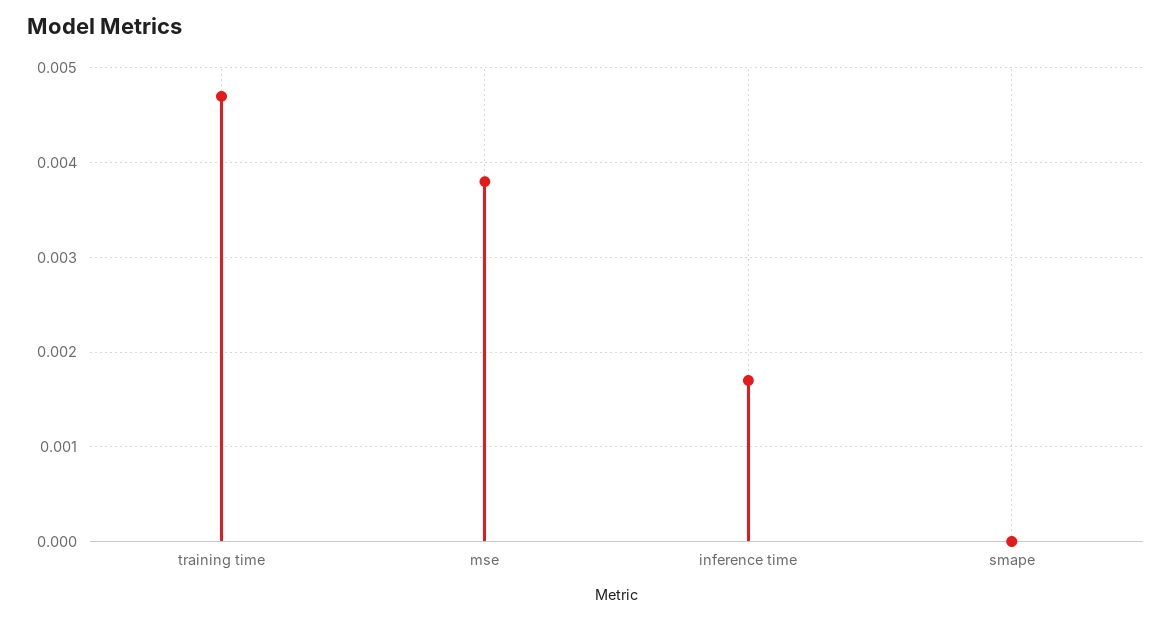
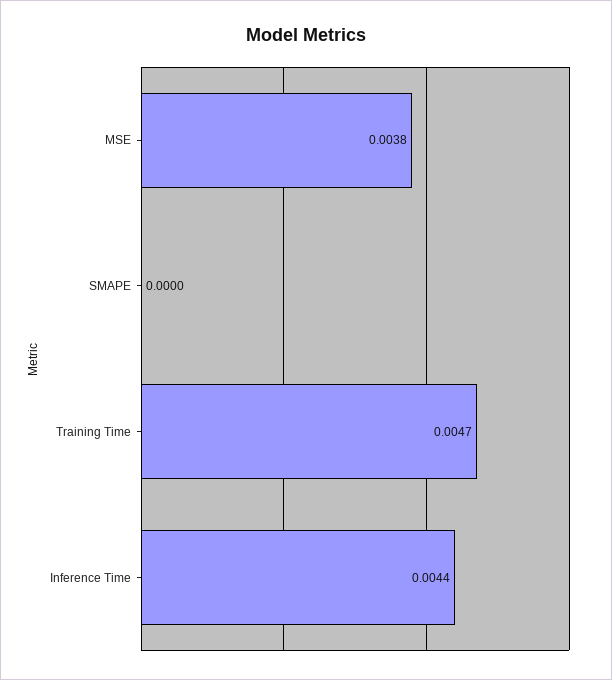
  {
    "training time": 0.0047,
    "mse": 0.0038,
-   "inference time": 0.0017,
+   "inference time": 0.0044,
    "smape": 0
  }

